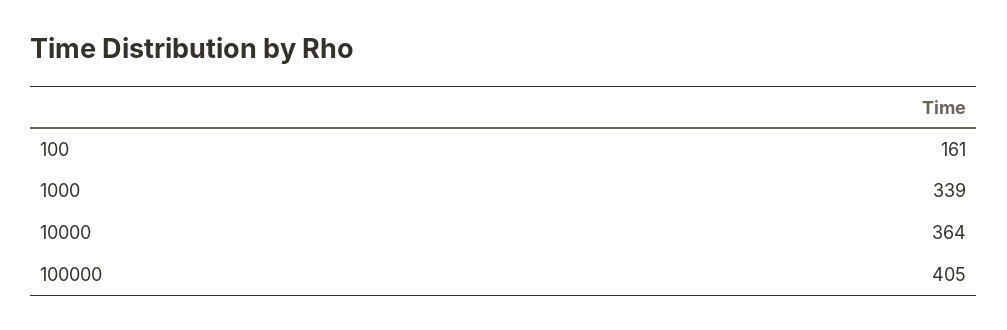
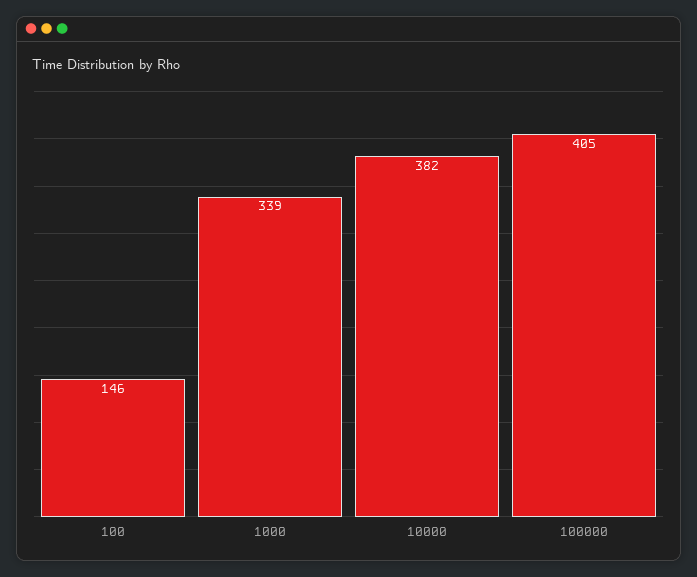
  {
-   "100": 161,
+   "100": 146,
    "1000": 339,
-   "10000": 364,
+   "10000": 382,
    "100000": 405
  }

